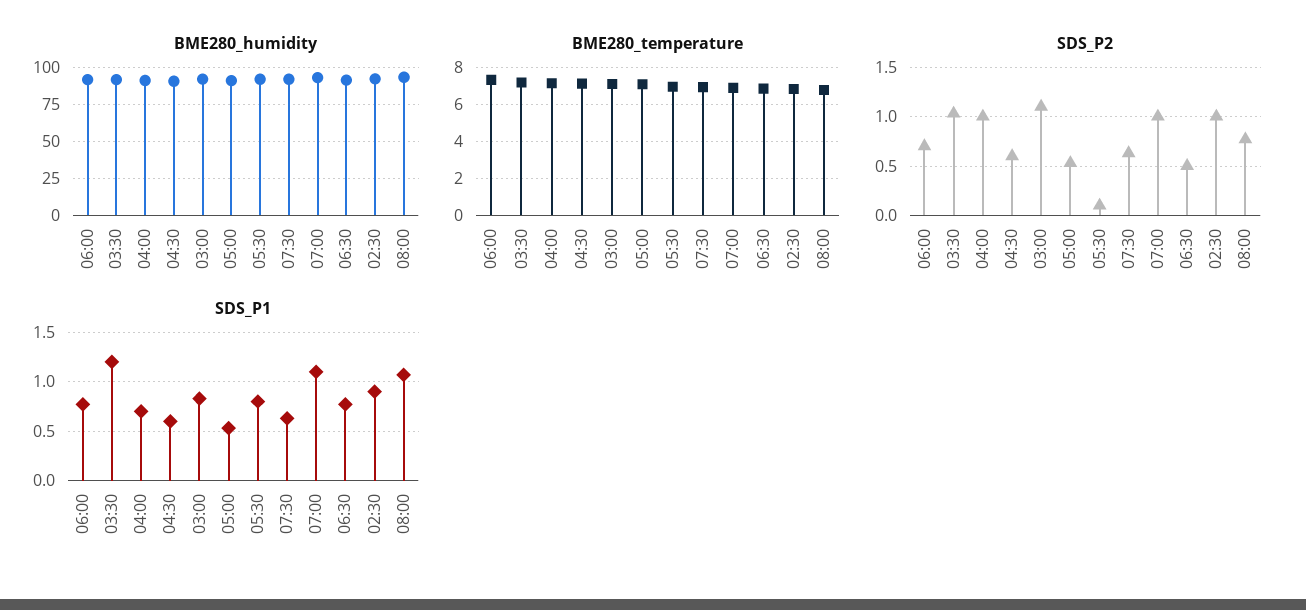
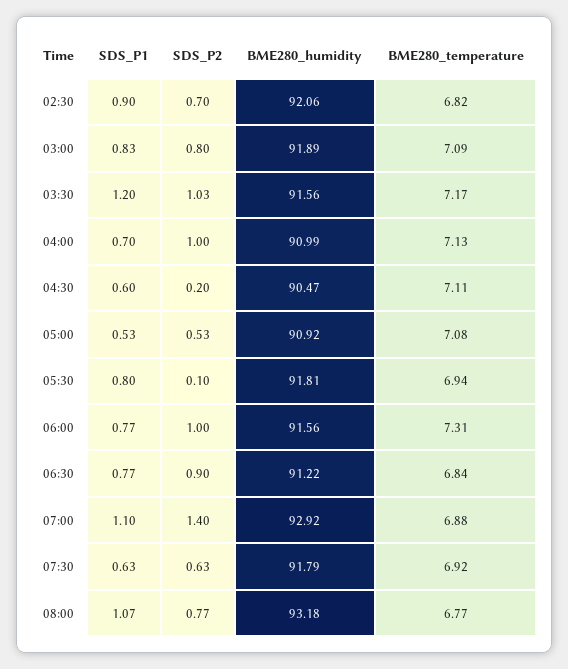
  {
    "BME280_humidity": {
      "06:00": 91.56,
      "03:30": 91.56,
      "04:00": 90.99,
      "04:30": 90.47,
      "03:00": 91.89,
      "05:00": 90.92,
      "05:30": 91.81,
      "07:30": 91.79,
      "07:00": 92.92,
      "06:30": 91.22,
      "02:30": 92.06,
      "08:00": 93.18
    },
    "BME280_temperature": {
      "06:00": 7.31,
      "03:30": 7.17,
      "04:00": 7.13,
      "04:30": 7.11,
      "03:00": 7.09,
      "05:00": 7.08,
      "05:30": 6.94,
      "07:30": 6.92,
      "07:00": 6.88,
      "06:30": 6.84,
      "02:30": 6.82,
      "08:00": 6.77
    },
    "SDS_P2": {
-     "06:00": 0.7,
+     "06:00": 1,
      "03:30": 1.03,
      "04:00": 1,
-     "04:30": 0.6,
+     "04:30": 0.2,
-     "03:00": 1.1,
+     "03:00": 0.8,
      "05:00": 0.53,
      "05:30": 0.1,
      "07:30": 0.63,
-     "07:00": 1,
+     "07:00": 1.4,
-     "06:30": 0.5,
+     "06:30": 0.9,
-     "02:30": 1,
+     "02:30": 0.7,
      "08:00": 0.77
    },
    "SDS_P1": {
      "06:00": 0.77,
      "03:30": 1.2,
      "04:00": 0.7,
      "04:30": 0.6,
      "03:00": 0.83,
      "05:00": 0.53,
      "05:30": 0.8,
      "07:30": 0.63,
      "07:00": 1.1,
      "06:30": 0.77,
      "02:30": 0.9,
      "08:00": 1.07
    }
  }

